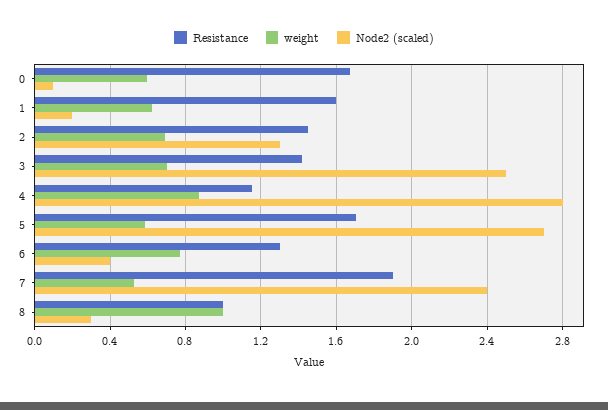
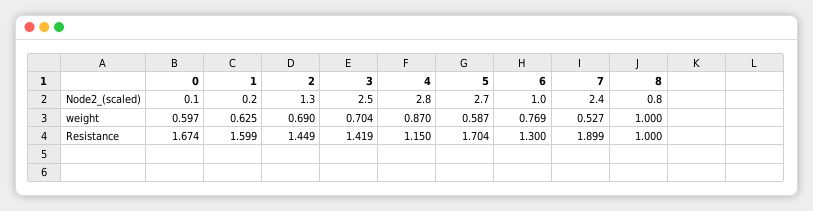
  {
    "Resistance": {
      "0": 1.674,
      "1": 1.599,
      "2": 1.449,
      "3": 1.419,
      "4": 1.15,
      "5": 1.704,
      "6": 1.3,
      "7": 1.899,
      "8": 1
    },
    "weight": {
      "0": 0.597,
      "1": 0.625,
      "2": 0.69,
      "3": 0.704,
      "4": 0.87,
      "5": 0.587,
      "6": 0.769,
      "7": 0.527,
      "8": 1
    },
    "Node2 (scaled)": {
      "0": 0.1,
      "1": 0.2,
      "2": 1.3,
      "3": 2.5,
      "4": 2.8,
      "5": 2.7,
-     "6": 0.4,
+     "6": 1,
      "7": 2.4,
-     "8": 0.3
+     "8": 0.8
    }
  }

